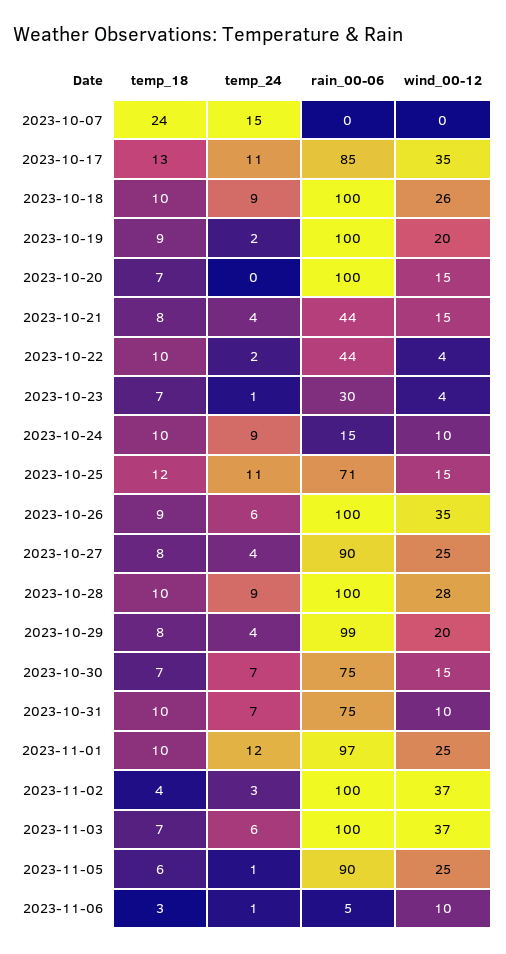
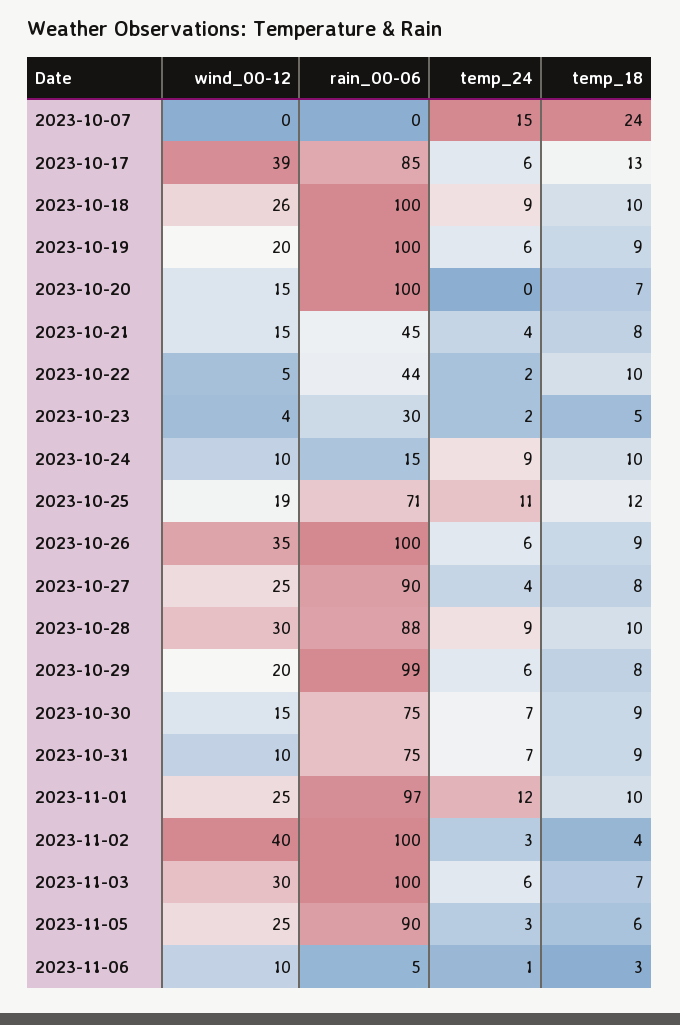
  {
    "temp_18": {
      "2023-10-07": 24,
      "2023-10-17": 13,
      "2023-10-18": 10,
      "2023-10-19": 9,
      "2023-10-20": 7,
      "2023-10-21": 8,
      "2023-10-22": 10,
-     "2023-10-23": 7,
+     "2023-10-23": 5,
      "2023-10-24": 10,
      "2023-10-25": 12,
      "2023-10-26": 9,
      "2023-10-27": 8,
      "2023-10-28": 10,
      "2023-10-29": 8,
-     "2023-10-30": 7,
+     "2023-10-30": 9,
-     "2023-10-31": 10,
+     "2023-10-31": 9,
      "2023-11-01": 10,
      "2023-11-02": 4,
      "2023-11-03": 7,
      "2023-11-05": 6,
      "2023-11-06": 3
    },
    "temp_24": {
      "2023-10-07": 15,
-     "2023-10-17": 11,
+     "2023-10-17": 6,
      "2023-10-18": 9,
-     "2023-10-19": 2,
+     "2023-10-19": 6,
      "2023-10-20": 0,
      "2023-10-21": 4,
      "2023-10-22": 2,
-     "2023-10-23": 1,
+     "2023-10-23": 2,
      "2023-10-24": 9,
      "2023-10-25": 11,
      "2023-10-26": 6,
      "2023-10-27": 4,
      "2023-10-28": 9,
-     "2023-10-29": 4,
+     "2023-10-29": 6,
      "2023-10-30": 7,
      "2023-10-31": 7,
      "2023-11-01": 12,
      "2023-11-02": 3,
      "2023-11-03": 6,
-     "2023-11-05": 1,
+     "2023-11-05": 3,
      "2023-11-06": 1
    },
    "rain_00-06": {
      "2023-10-07": 0,
      "2023-10-17": 85,
      "2023-10-18": 100,
      "2023-10-19": 100,
      "2023-10-20": 100,
-     "2023-10-21": 44,
+     "2023-10-21": 45,
      "2023-10-22": 44,
      "2023-10-23": 30,
      "2023-10-24": 15,
      "2023-10-25": 71,
      "2023-10-26": 100,
      "2023-10-27": 90,
-     "2023-10-28": 100,
+     "2023-10-28": 88,
      "2023-10-29": 99,
      "2023-10-30": 75,
      "2023-10-31": 75,
      "2023-11-01": 97,
      "2023-11-02": 100,
      "2023-11-03": 100,
      "2023-11-05": 90,
      "2023-11-06": 5
    },
    "wind_00-12": {
      "2023-10-07": 0,
-     "2023-10-17": 35,
+     "2023-10-17": 39,
      "2023-10-18": 26,
      "2023-10-19": 20,
      "2023-10-20": 15,
      "2023-10-21": 15,
-     "2023-10-22": 4,
+     "2023-10-22": 5,
      "2023-10-23": 4,
      "2023-10-24": 10,
-     "2023-10-25": 15,
+     "2023-10-25": 19,
      "2023-10-26": 35,
      "2023-10-27": 25,
-     "2023-10-28": 28,
+     "2023-10-28": 30,
      "2023-10-29": 20,
      "2023-10-30": 15,
      "2023-10-31": 10,
      "2023-11-01": 25,
-     "2023-11-02": 37,
+     "2023-11-02": 40,
-     "2023-11-03": 37,
+     "2023-11-03": 30,
      "2023-11-05": 25,
      "2023-11-06": 10
    }
  }

